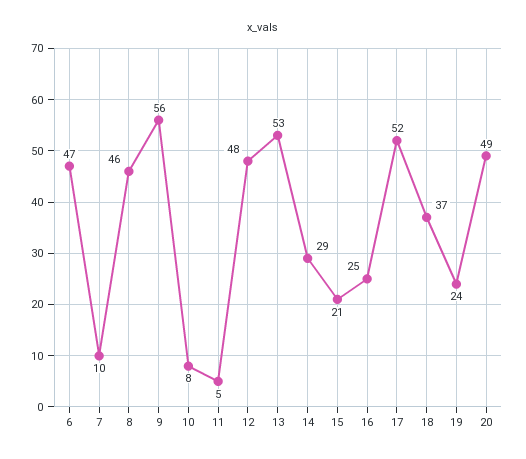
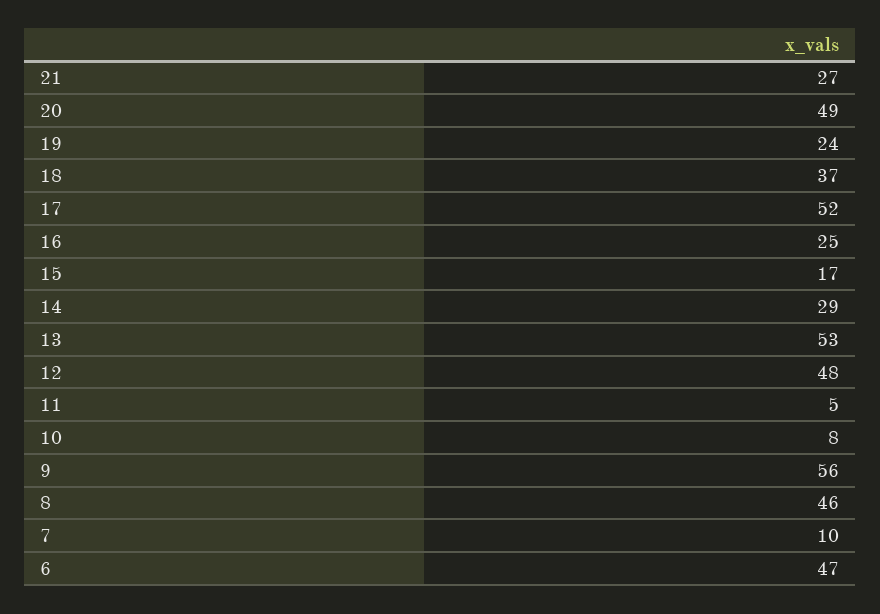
  {
    "6": 47,
    "7": 10,
    "8": 46,
    "9": 56,
    "10": 8,
    "11": 5,
    "12": 48,
    "13": 53,
    "14": 29,
-   "15": 21,
+   "15": 17,
    "16": 25,
    "17": 52,
    "18": 37,
    "19": 24,
-   "20": 49
+   "20": 49,
+   "21": 27
  }

